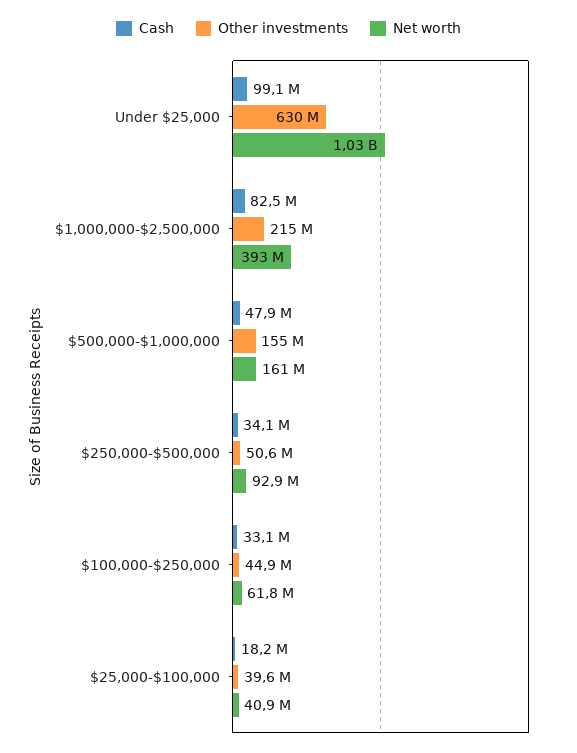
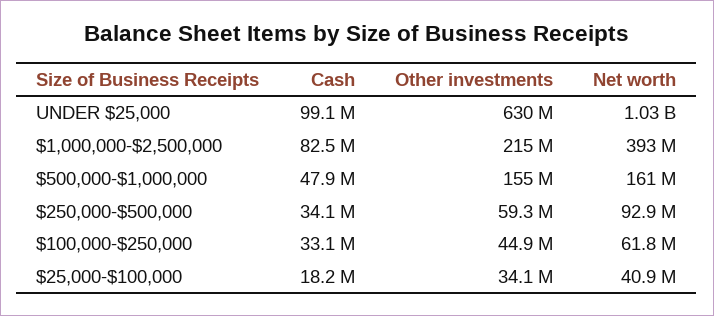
  {
    "Cash": {
      "Under $25,000": 99100000,
      "$1,000,000-$2,500,000": 82500000,
      "$500,000-$1,000,000": 47900000,
      "$250,000-$500,000": 34100000,
      "$100,000-$250,000": 33100000,
      "$25,000-$100,000": 18200000
    },
    "Other investments": {
      "Under $25,000": 630000000,
      "$1,000,000-$2,500,000": 215000000,
      "$500,000-$1,000,000": 155000000,
-     "$250,000-$500,000": 50600000,
+     "$250,000-$500,000": 59300000,
      "$100,000-$250,000": 44900000,
-     "$25,000-$100,000": 39600000
+     "$25,000-$100,000": 34100000
    },
    "Net worth": {
      "Under $25,000": 1030000000,
      "$1,000,000-$2,500,000": 393000000,
      "$500,000-$1,000,000": 161000000,
      "$250,000-$500,000": 92900000,
      "$100,000-$250,000": 61800000,
      "$25,000-$100,000": 40900000
    }
  }

